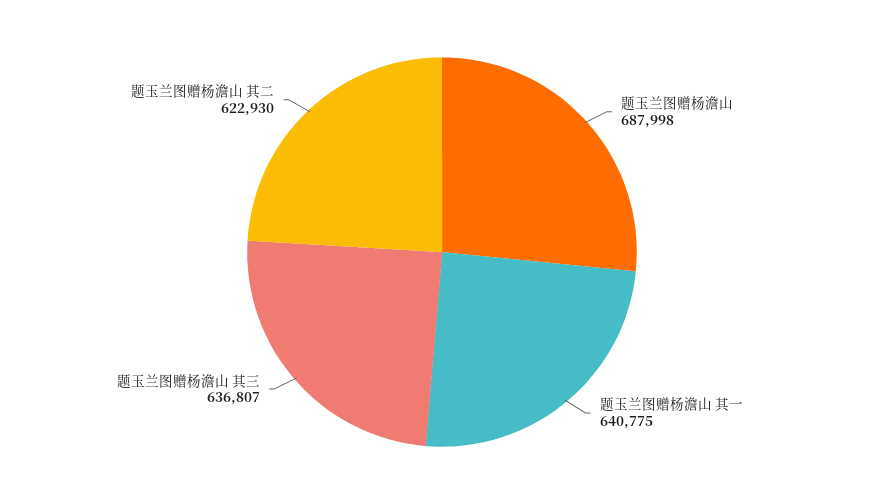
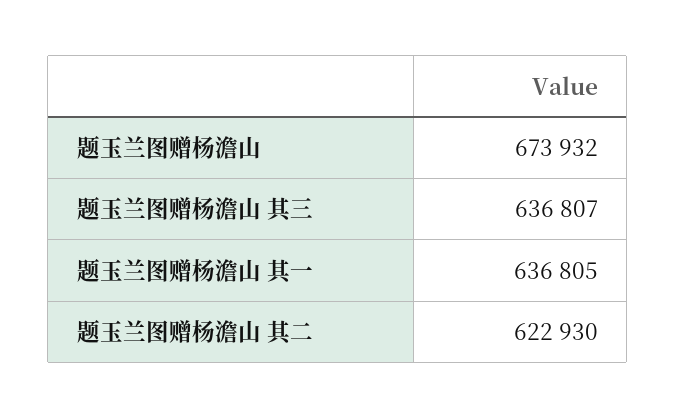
  {
-   "题玉兰图赠杨澹山": 687998,
+   "题玉兰图赠杨澹山": 673932,
-   "题玉兰图赠杨澹山 其一": 640775,
+   "题玉兰图赠杨澹山 其一": 636805,
    "题玉兰图赠杨澹山 其三": 636807,
    "题玉兰图赠杨澹山 其二": 622930
  }

